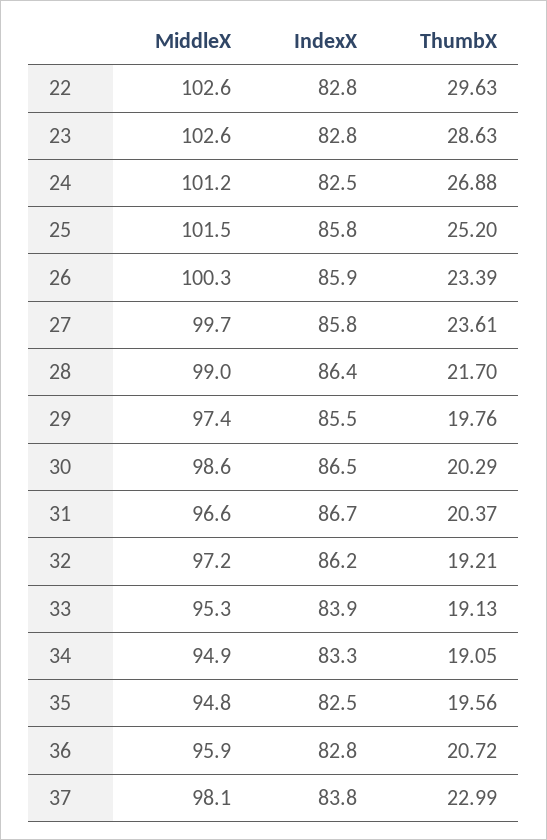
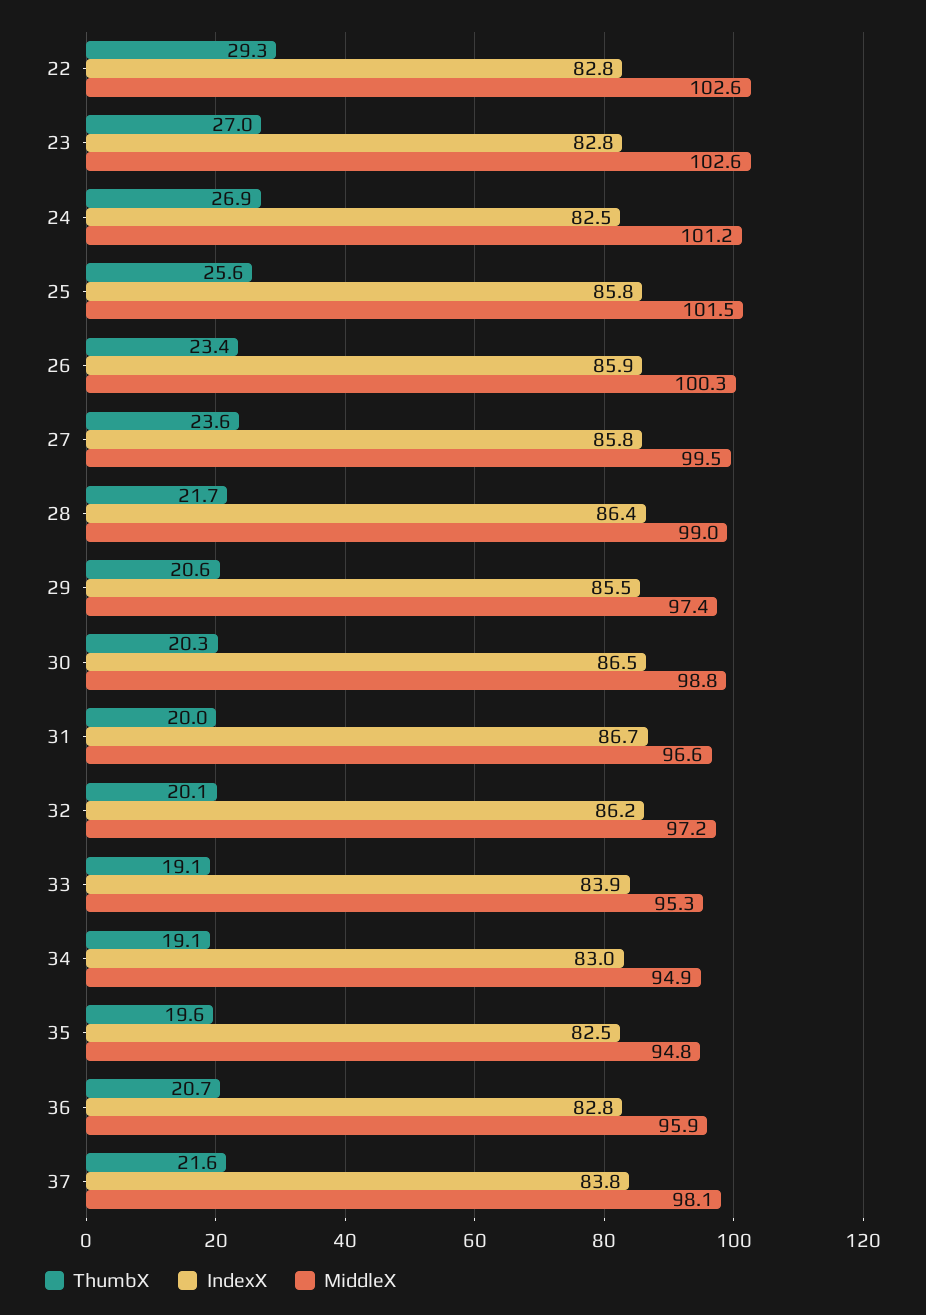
  {
    "MiddleX": {
      "22": 102.6,
      "23": 102.6,
      "24": 101.2,
      "25": 101.5,
      "26": 100.3,
-     "27": 99.7,
+     "27": 99.5,
      "28": 99,
      "29": 97.4,
-     "30": 98.6,
+     "30": 98.8,
      "31": 96.6,
      "32": 97.2,
      "33": 95.3,
      "34": 94.9,
      "35": 94.8,
      "36": 95.9,
      "37": 98.1
    },
    "IndexX": {
      "22": 82.8,
      "23": 82.8,
      "24": 82.5,
      "25": 85.8,
      "26": 85.9,
      "27": 85.8,
      "28": 86.4,
      "29": 85.5,
      "30": 86.5,
      "31": 86.7,
      "32": 86.2,
      "33": 83.9,
-     "34": 83.3,
+     "34": 83,
      "35": 82.5,
      "36": 82.8,
      "37": 83.8
    },
    "ThumbX": {
-     "22": 29.63,
+     "22": 29.3,
-     "23": 28.63,
+     "23": 27,
      "24": 26.88,
-     "25": 25.2,
+     "25": 25.6,
      "26": 23.39,
      "27": 23.61,
      "28": 21.7,
-     "29": 19.76,
+     "29": 20.6,
      "30": 20.29,
-     "31": 20.37,
+     "31": 20,
-     "32": 19.21,
+     "32": 20.1,
      "33": 19.13,
      "34": 19.05,
      "35": 19.56,
      "36": 20.72,
-     "37": 22.99
+     "37": 21.6
    }
  }

